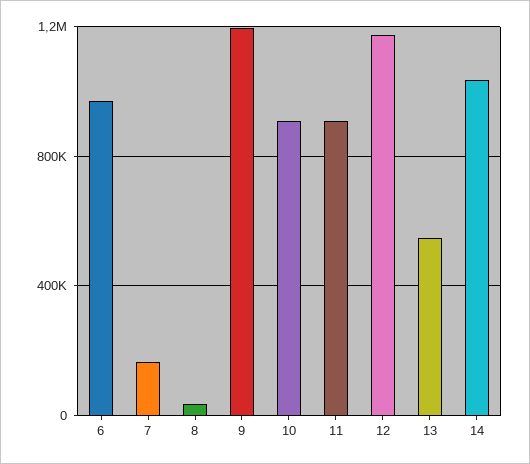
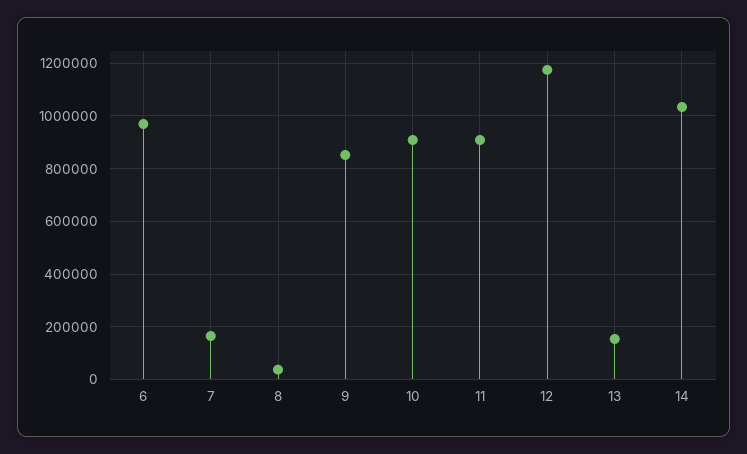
  {
    "6": 975000,
    "7": 175000,
    "8": 25000,
-   "9": 1200000,
+   "9": 850000,
    "10": 900000,
    "11": 900000,
    "12": 1175000,
-   "13": 550000,
+   "13": 150000,
    "14": 1025000
  }

